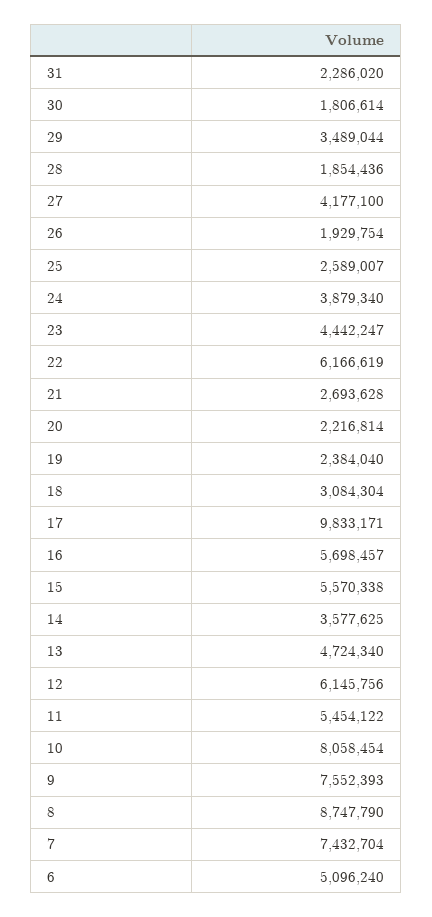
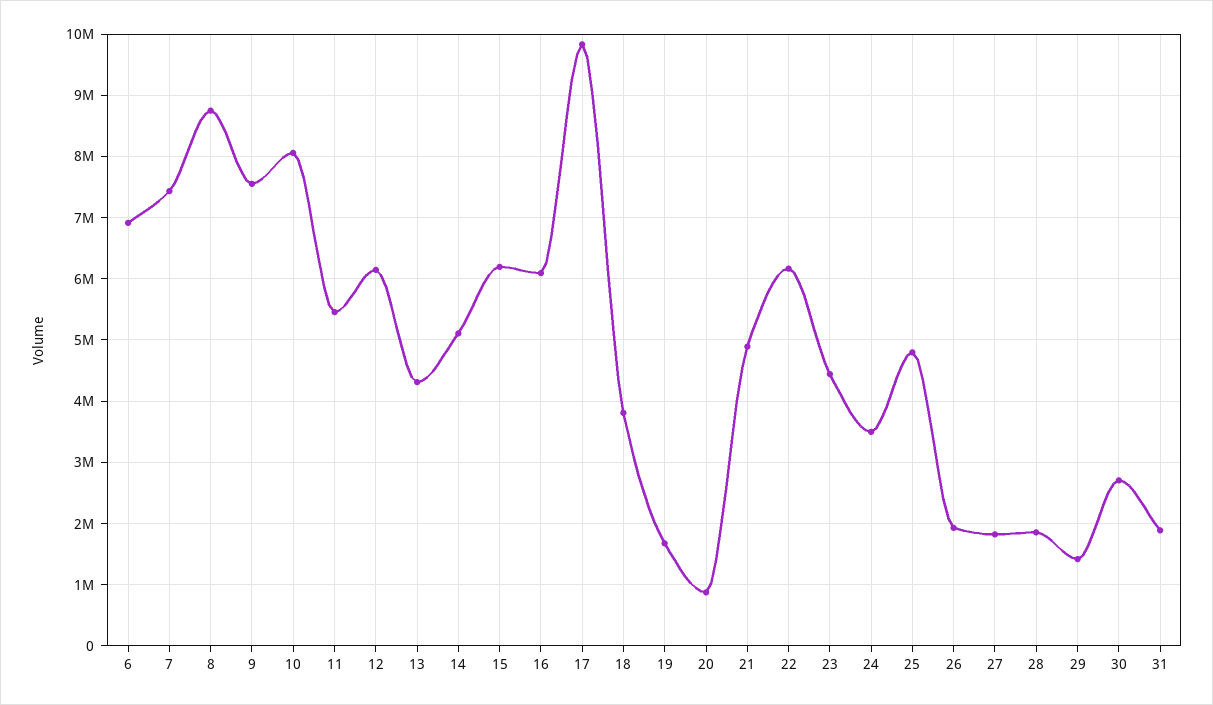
  {
-   "31": 2286020,
+   "31": 1900000,
-   "30": 1806614,
+   "30": 2700000,
-   "29": 3489044,
+   "29": 1400000,
    "28": 1854436,
-   "27": 4177100,
+   "27": 1800000,
    "26": 1929754,
-   "25": 2589007,
+   "25": 4800000,
-   "24": 3879340,
+   "24": 3500000,
    "23": 4442247,
    "22": 6166619,
-   "21": 2693628,
+   "21": 4900000,
-   "20": 2216814,
+   "20": 900000,
-   "19": 2384040,
+   "19": 1700000,
-   "18": 3084304,
+   "18": 3800000,
    "17": 9833171,
-   "16": 5698457,
+   "16": 6100000,
-   "15": 5570338,
+   "15": 6200000,
-   "14": 3577625,
+   "14": 5100000,
-   "13": 4724340,
+   "13": 4300000,
    "12": 6145756,
    "11": 5454122,
    "10": 8058454,
    "9": 7552393,
    "8": 8747790,
    "7": 7432704,
-   "6": 5096240
+   "6": 6900000
  }

